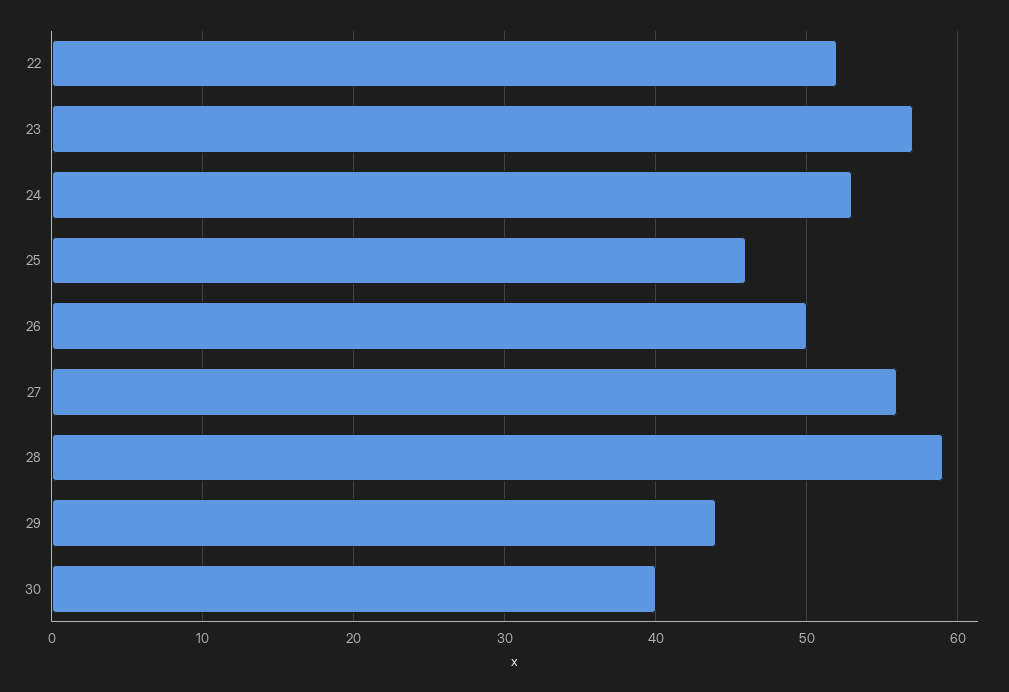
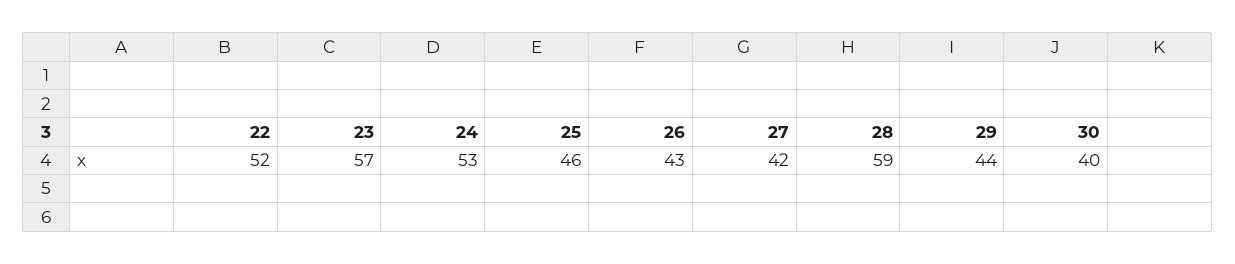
  {
    "22": 52,
    "23": 57,
    "24": 53,
    "25": 46,
-   "26": 50,
+   "26": 43,
-   "27": 56,
+   "27": 42,
    "28": 59,
    "29": 44,
    "30": 40
  }

